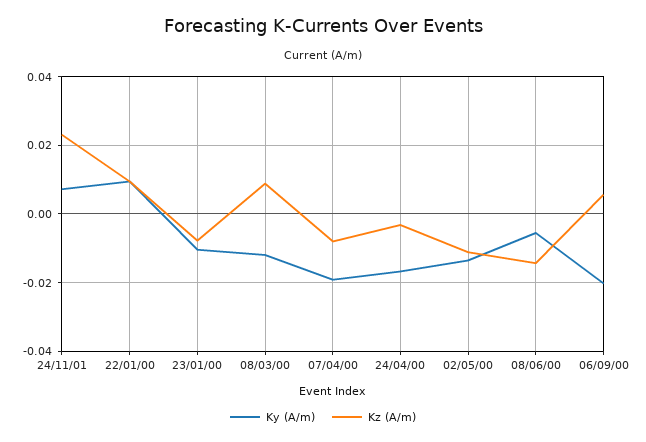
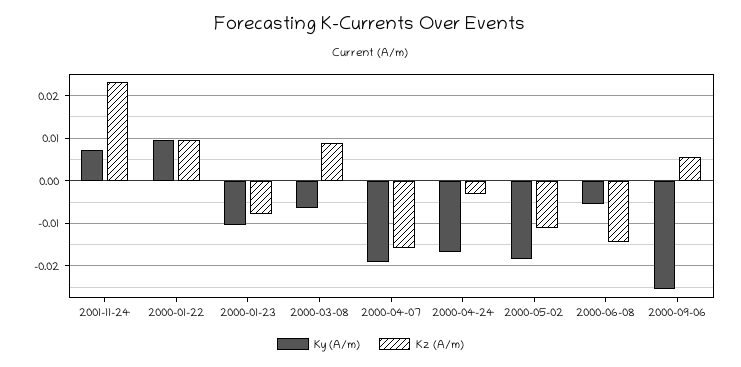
  {
    "Ky (A/m)": {
      "24/11/01": 0.008,
      "22/01/00": 0.01,
      "23/01/00": -0.01,
-     "08/03/00": -0.012,
+     "08/03/00": -0.006,
      "07/04/00": -0.02,
      "24/04/00": -0.016,
-     "02/05/00": -0.014,
+     "02/05/00": -0.018,
      "08/06/00": -0.006,
-     "06/09/00": -0.02
+     "06/09/00": -0.026
    },
    "Kz (A/m)": {
      "24/11/01": 0.024,
      "22/01/00": 0.01,
      "23/01/00": -0.008,
      "08/03/00": 0.008,
-     "07/04/00": -0.008,
+     "07/04/00": -0.016,
      "24/04/00": -0.004,
      "02/05/00": -0.012,
      "08/06/00": -0.014,
      "06/09/00": 0.006
    }
  }

